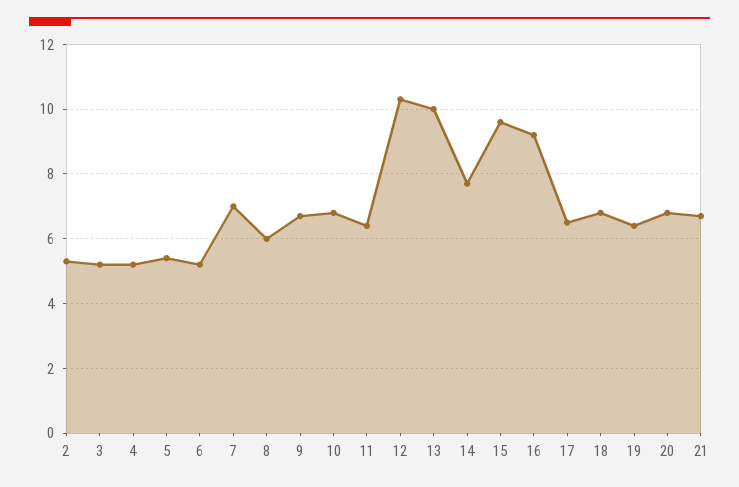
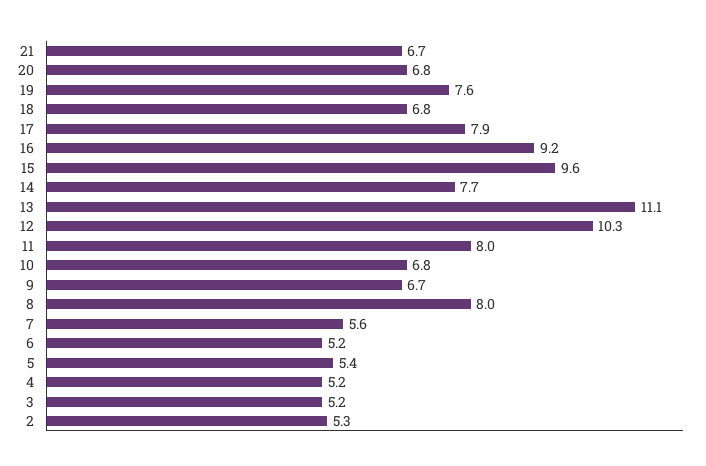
  {
    "2": 5.3,
    "3": 5.2,
    "4": 5.2,
    "5": 5.4,
    "6": 5.2,
-   "7": 7,
+   "7": 5.6,
-   "8": 6,
+   "8": 8,
    "9": 6.7,
    "10": 6.8,
-   "11": 6.5,
+   "11": 8,
    "12": 10.3,
-   "13": 10,
+   "13": 11.1,
    "14": 7.7,
    "15": 9.6,
    "16": 9.2,
-   "17": 6.5,
+   "17": 7.9,
    "18": 6.8,
-   "19": 6.5,
+   "19": 7.6,
    "20": 6.8,
    "21": 6.7
  }

